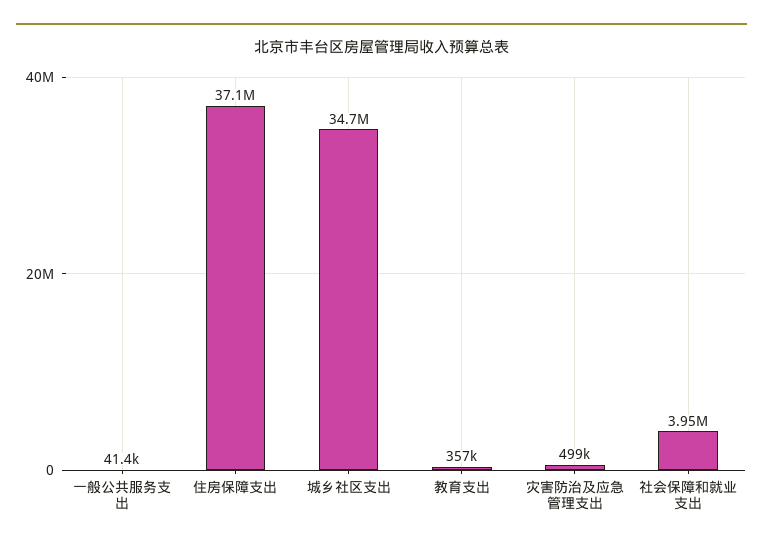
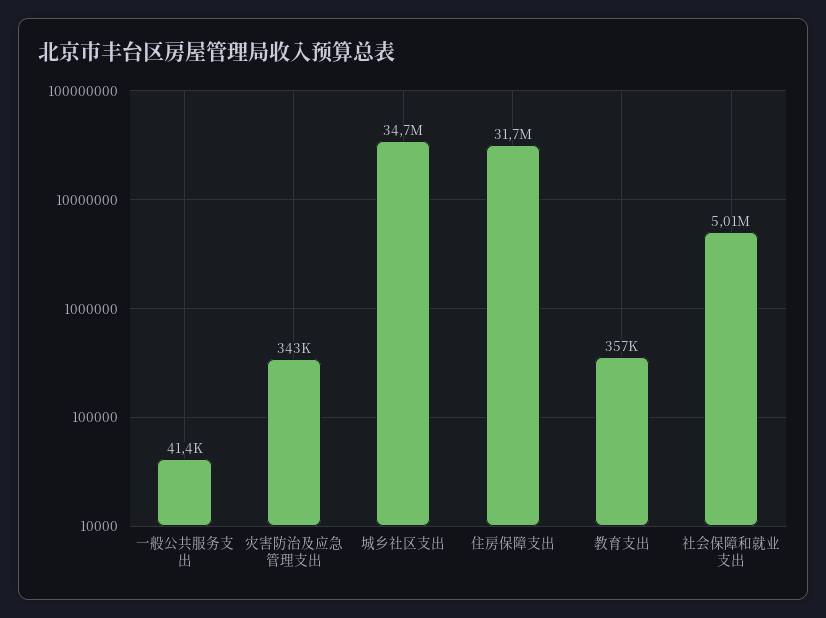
  {
    "一般公共服务支出": 41400,
-   "住房保障支出": 37100000,
+   "住房保障支出": 31700000,
    "城乡社区支出": 34700000,
    "教育支出": 357000,
-   "灾害防治及应急管理支出": 499000,
+   "灾害防治及应急管理支出": 343000,
-   "社会保障和就业支出": 3950000
+   "社会保障和就业支出": 5010000
  }

